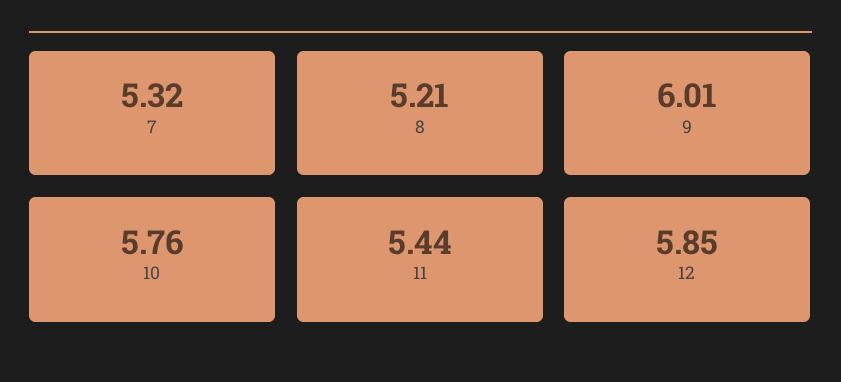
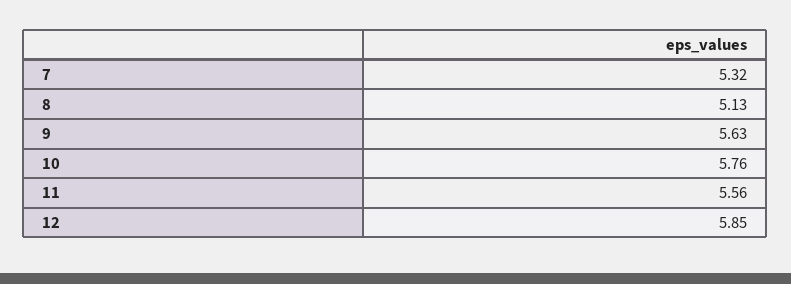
  {
    "7": 5.32,
-   "8": 5.21,
+   "8": 5.13,
-   "9": 6.01,
+   "9": 5.63,
    "10": 5.76,
-   "11": 5.44,
+   "11": 5.56,
    "12": 5.85
  }

